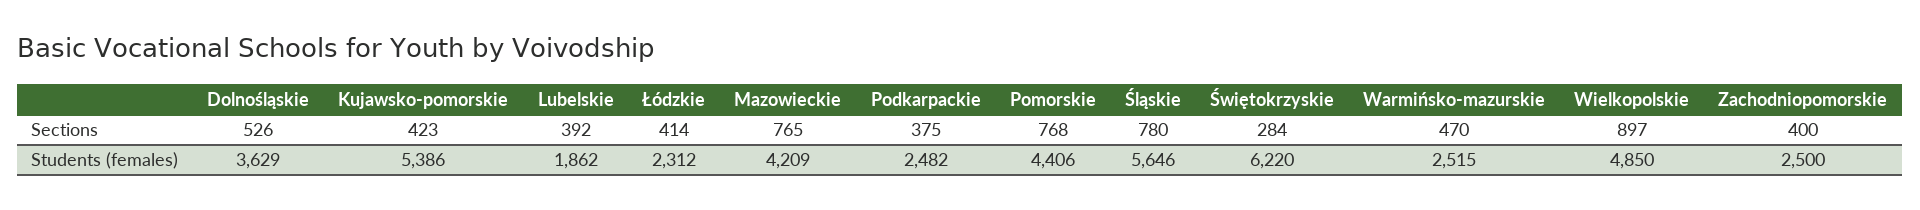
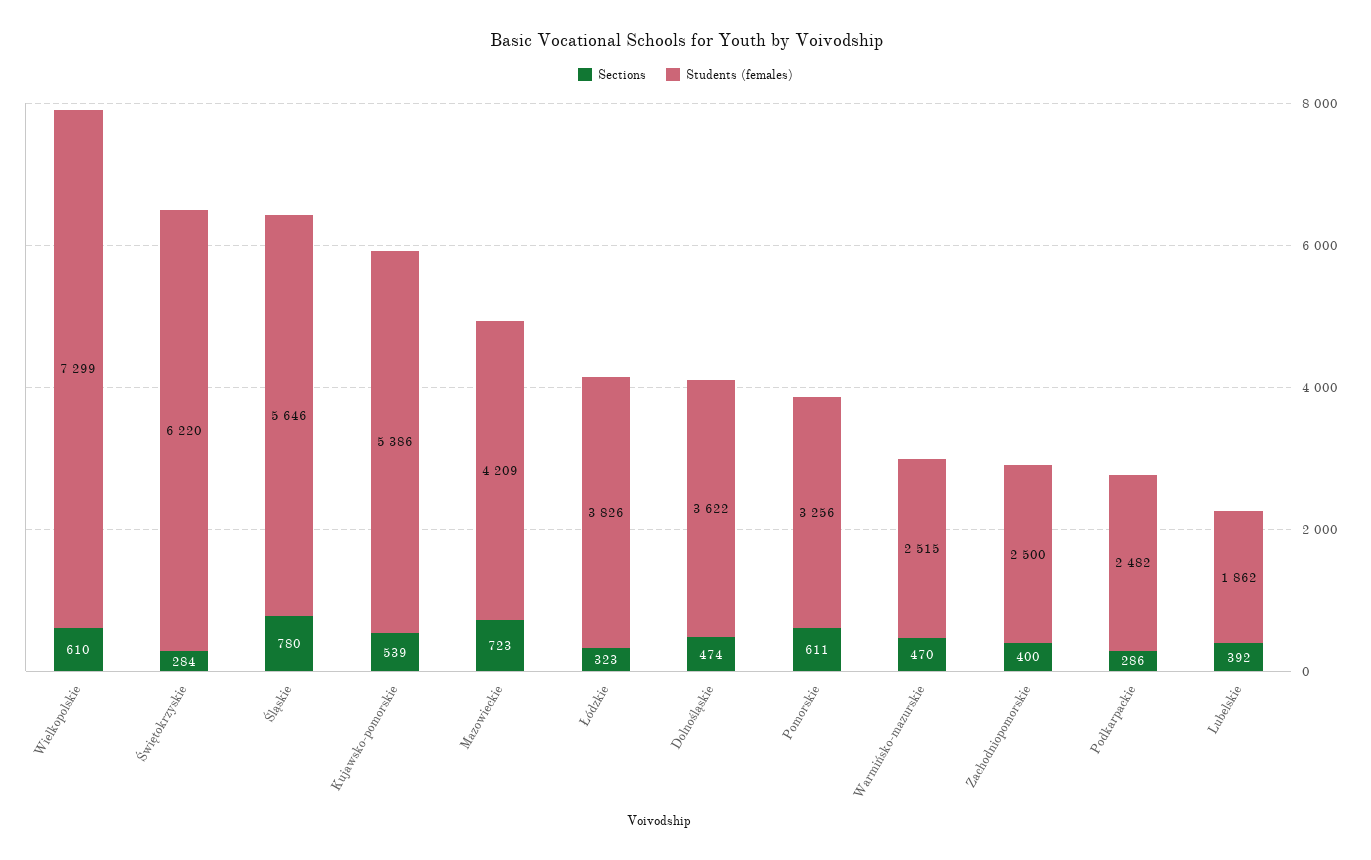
  {
    "Sections": {
-     "Dolnośląskie": 526,
+     "Dolnośląskie": 474,
-     "Kujawsko-pomorskie": 423,
+     "Kujawsko-pomorskie": 539,
      "Lubelskie": 392,
-     "Łódzkie": 414,
+     "Łódzkie": 323,
-     "Mazowieckie": 765,
+     "Mazowieckie": 723,
-     "Podkarpackie": 375,
+     "Podkarpackie": 286,
-     "Pomorskie": 768,
+     "Pomorskie": 611,
      "Śląskie": 780,
      "Świętokrzyskie": 284,
      "Warmińsko-mazurskie": 470,
-     "Wielkopolskie": 897,
+     "Wielkopolskie": 610,
      "Zachodniopomorskie": 400
    },
    "Students (females)": {
-     "Dolnośląskie": 3629,
+     "Dolnośląskie": 3622,
      "Kujawsko-pomorskie": 5386,
      "Lubelskie": 1862,
-     "Łódzkie": 2312,
+     "Łódzkie": 3826,
      "Mazowieckie": 4209,
      "Podkarpackie": 2482,
-     "Pomorskie": 4406,
+     "Pomorskie": 3256,
      "Śląskie": 5646,
      "Świętokrzyskie": 6220,
      "Warmińsko-mazurskie": 2515,
-     "Wielkopolskie": 4850,
+     "Wielkopolskie": 7299,
      "Zachodniopomorskie": 2500
    }
  }

